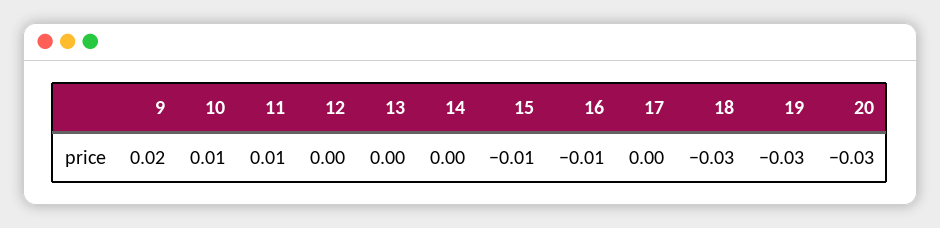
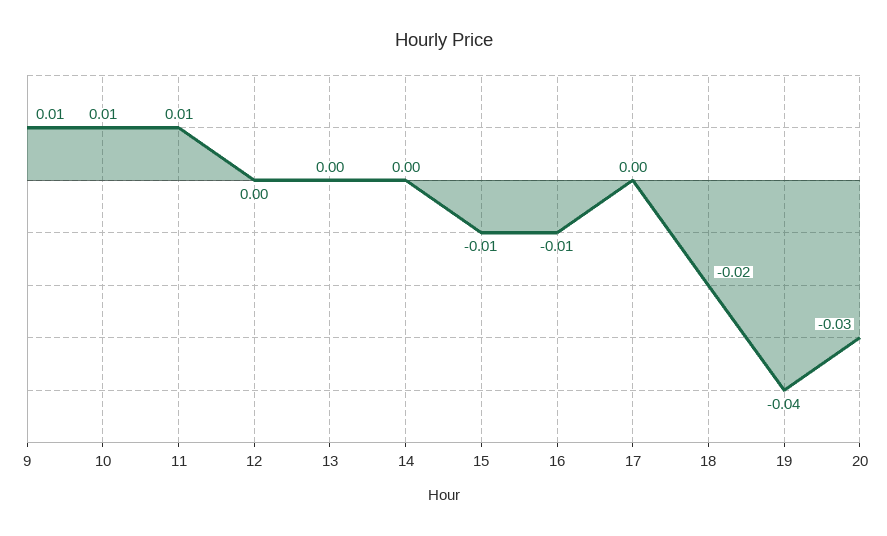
  {
-   "9": 0.02,
+   "9": 0.01,
    "10": 0.01,
    "11": 0.01,
    "12": 0,
    "13": 0,
    "14": 0,
    "15": -0.01,
    "16": -0.01,
    "17": 0,
-   "18": -0.03,
+   "18": -0.02,
-   "19": -0.03,
+   "19": -0.04,
    "20": -0.03
  }

